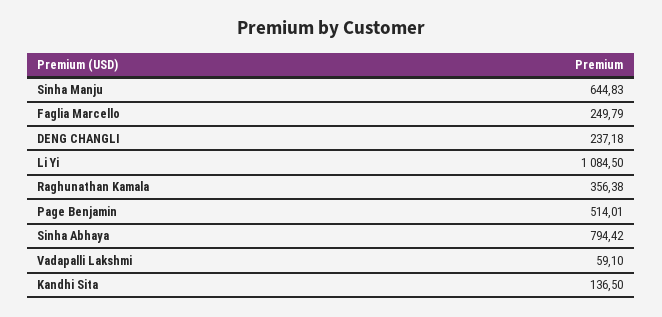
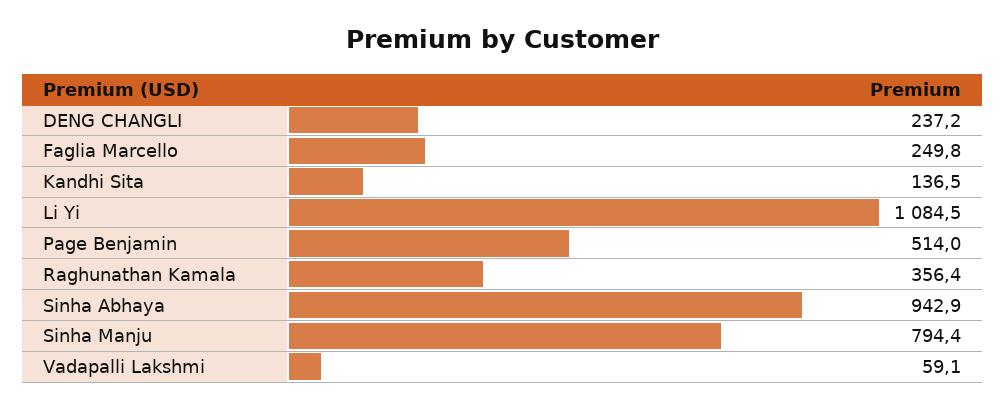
  {
-   "Sinha Manju": 644.83,
+   "Sinha Manju": 794.4,
    "Faglia Marcello": 249.79,
    "DENG CHANGLI": 237.18,
    "Li Yi": 1084.5,
    "Raghunathan Kamala": 356.38,
    "Page Benjamin": 514.01,
-   "Sinha Abhaya": 794.42,
+   "Sinha Abhaya": 942.9,
    "Vadapalli Lakshmi": 59.1,
    "Kandhi Sita": 136.5
  }

